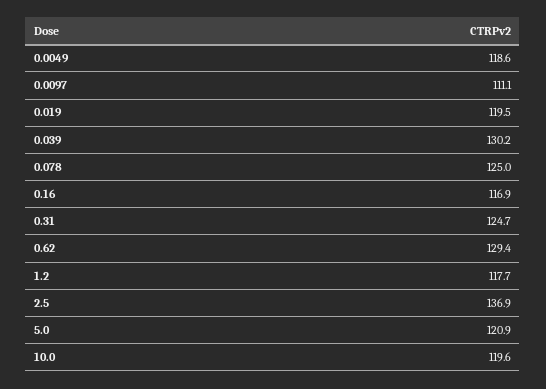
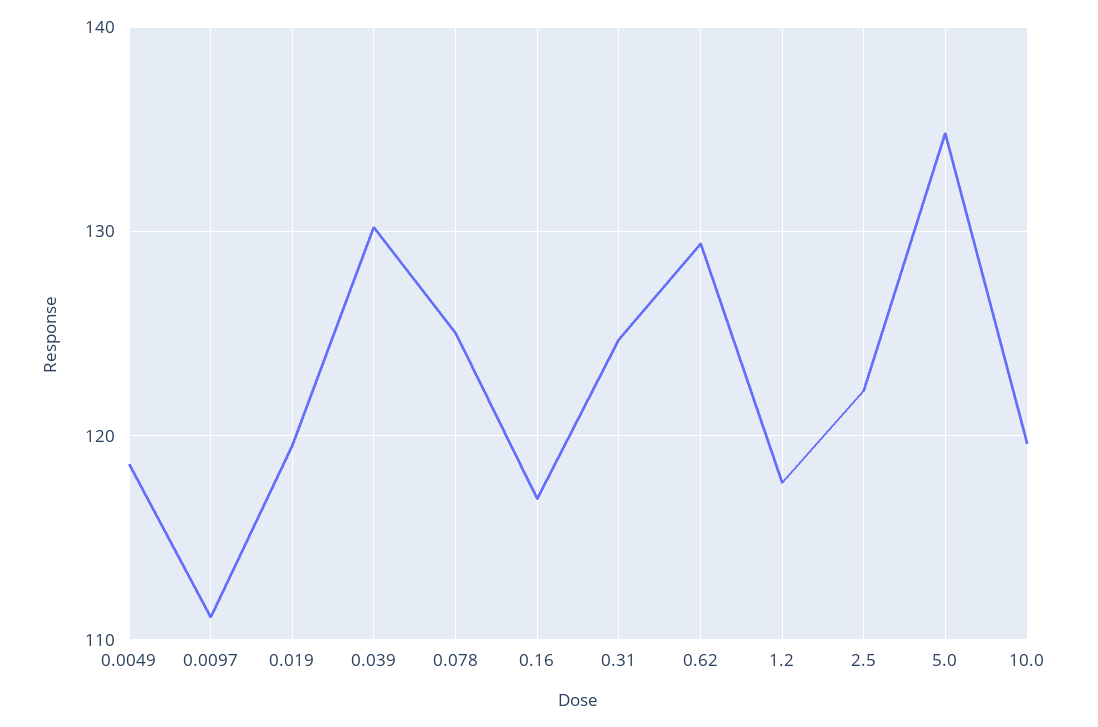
  {
    "0.0049": 118.6,
    "0.0097": 111.1,
    "0.019": 119.5,
    "0.039": 130.2,
    "0.078": 125,
    "0.16": 116.9,
    "0.31": 124.7,
    "0.62": 129.4,
    "1.2": 117.7,
-   "2.5": 136.9,
+   "2.5": 122,
-   "5.0": 120.9,
+   "5.0": 135,
    "10.0": 119.6
  }

